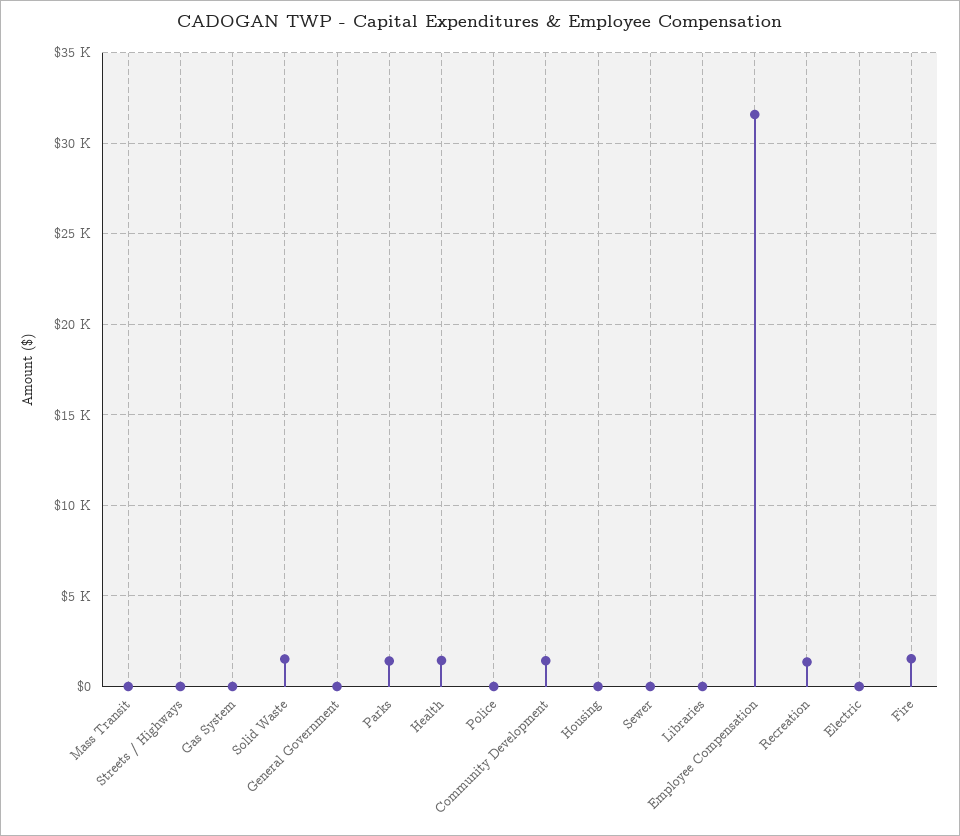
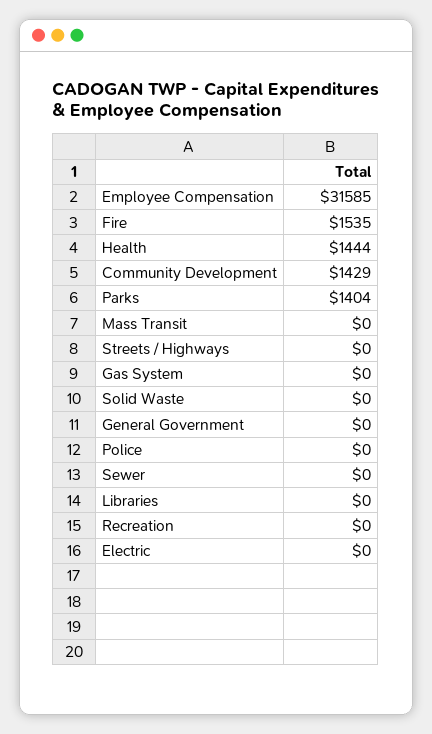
  {
    "Mass Transit": 0,
    "Streets / Highways": 0,
    "Gas System": 0,
-   "Solid Waste": 1500,
+   "Solid Waste": 0,
    "General Government": 0,
    "Parks": 1404,
    "Health": 1444,
    "Police": 0,
    "Community Development": 1429,
-   "Housing": 0,
    "Sewer": 0,
    "Libraries": 0,
    "Employee Compensation": 31585,
-   "Recreation": 1500,
+   "Recreation": 0,
    "Electric": 0,
    "Fire": 1535
  }

